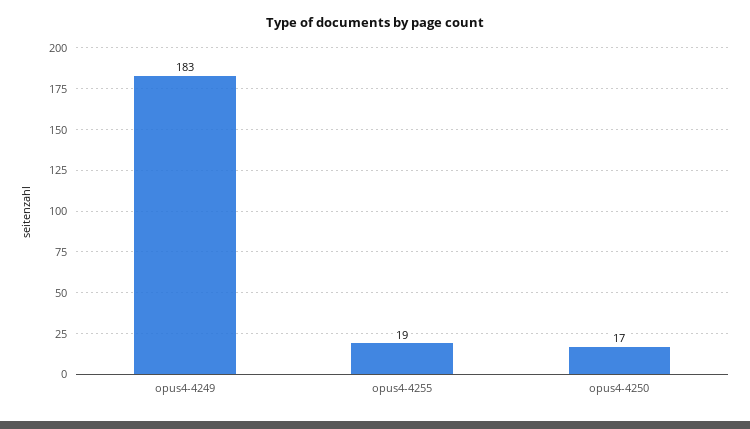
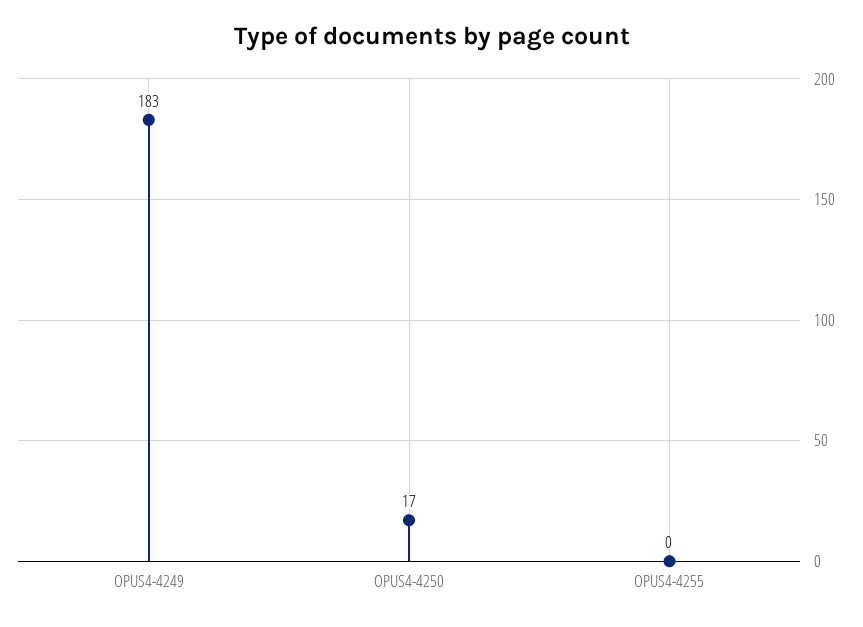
  {
    "opus4-4249": 183,
-   "opus4-4255": 19,
+   "opus4-4255": 0,
    "opus4-4250": 17
  }

